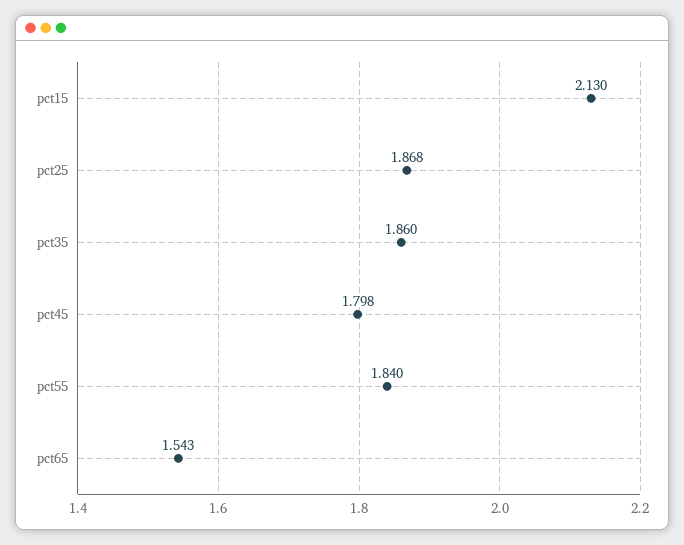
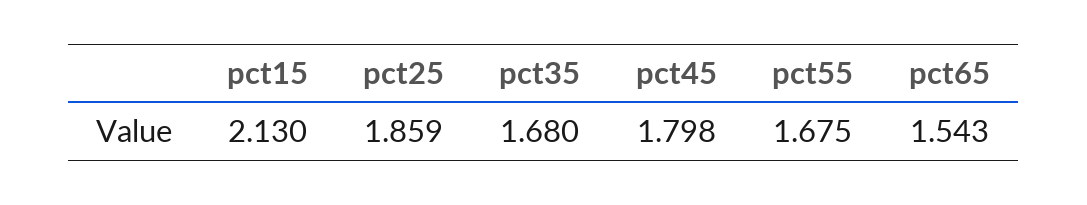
  {
    "pct15": 2.13,
-   "pct25": 1.868,
+   "pct25": 1.859,
-   "pct35": 1.86,
+   "pct35": 1.68,
    "pct45": 1.798,
-   "pct55": 1.84,
+   "pct55": 1.675,
    "pct65": 1.543
  }

